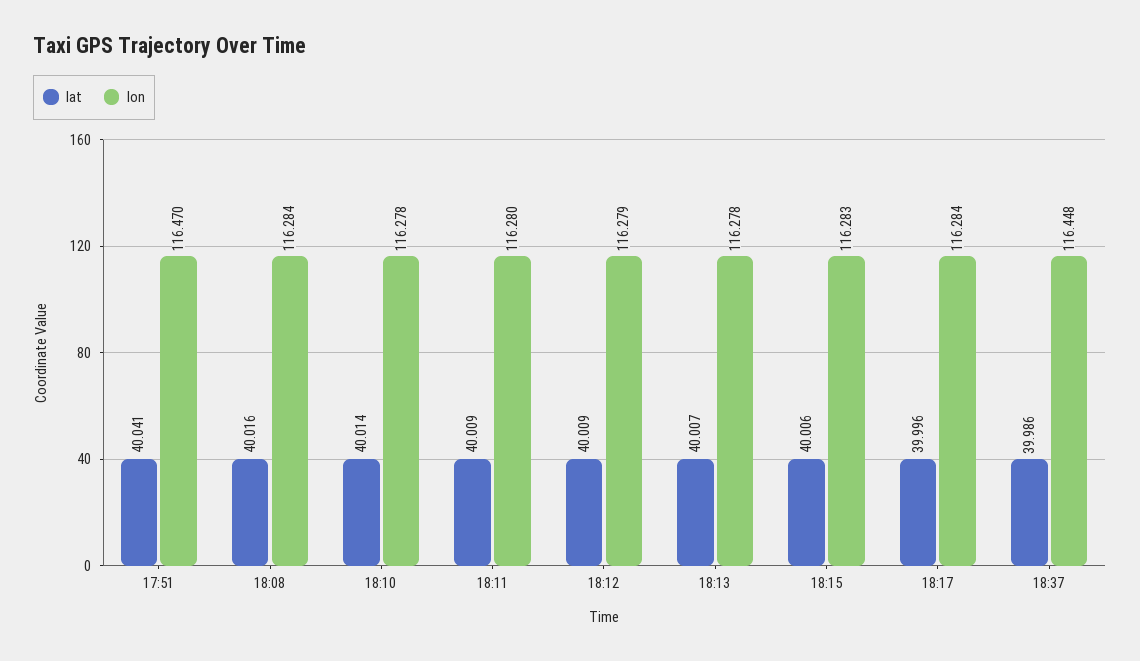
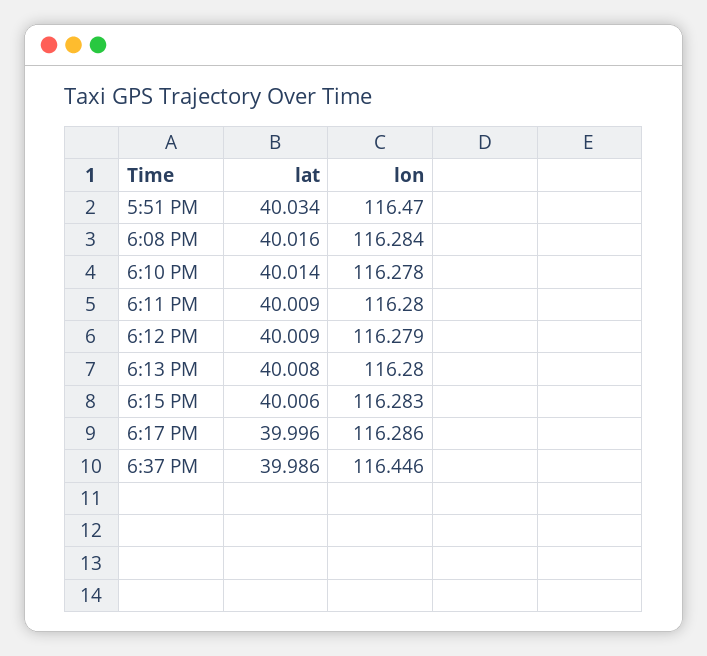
  {
    "lat": {
-     "17:51": 40.041,
+     "17:51": 40.034,
      "18:08": 40.016,
      "18:10": 40.014,
      "18:11": 40.009,
      "18:12": 40.009,
-     "18:13": 40.007,
+     "18:13": 40.008,
      "18:15": 40.006,
      "18:17": 39.996,
      "18:37": 39.986
    },
    "lon": {
      "17:51": 116.47,
      "18:08": 116.284,
      "18:10": 116.278,
      "18:11": 116.28,
      "18:12": 116.279,
-     "18:13": 116.278,
+     "18:13": 116.28,
      "18:15": 116.283,
-     "18:17": 116.284,
+     "18:17": 116.286,
-     "18:37": 116.448
+     "18:37": 116.446
    }
  }

